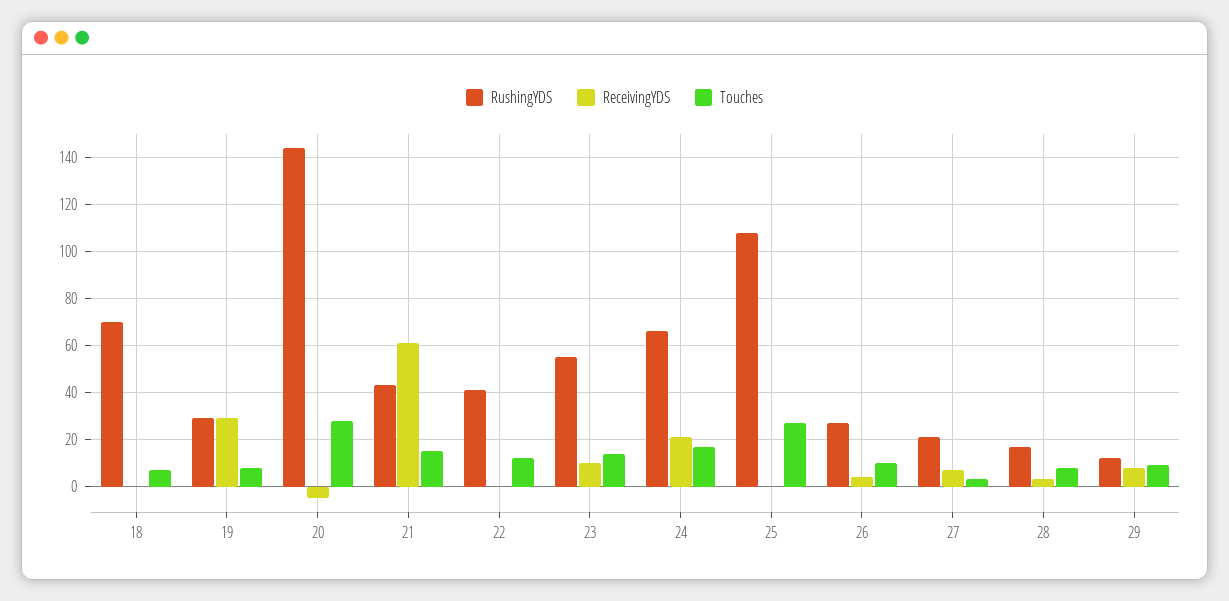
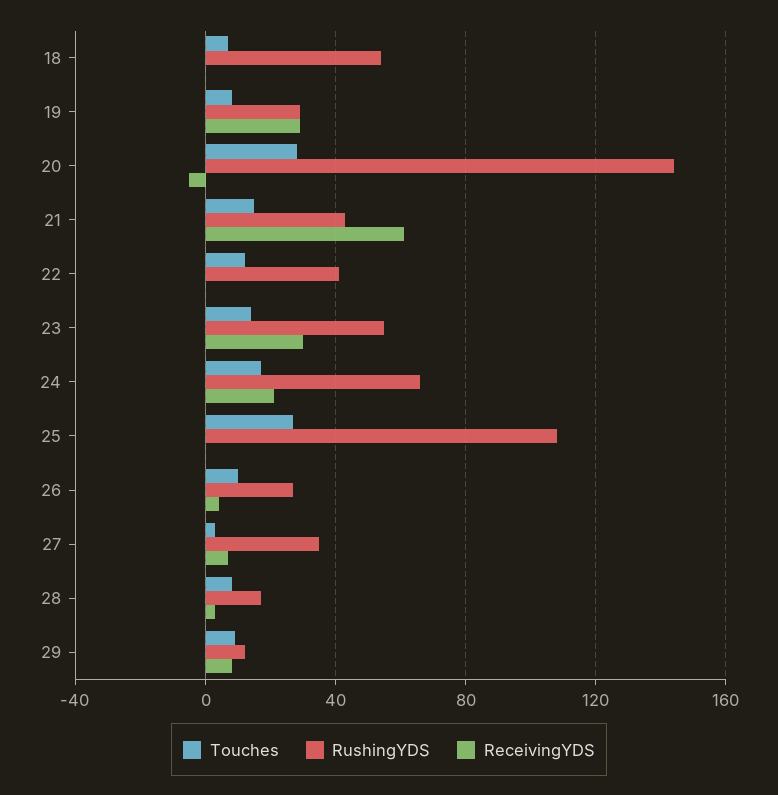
  {
    "RushingYDS": {
-     "18": 70,
+     "18": 55,
      "19": 30,
      "20": 145,
      "21": 45,
      "22": 40,
      "23": 55,
      "24": 65,
      "25": 110,
      "26": 25,
-     "27": 20,
+     "27": 35,
      "28": 15,
      "29": 10
    },
    "ReceivingYDS": {
      "18": 0,
      "19": 30,
      "20": -5,
      "21": 60,
      "22": 0,
-     "23": 10,
+     "23": 30,
      "24": 20,
      "25": 0,
      "26": 5,
      "27": 5,
      "28": 5,
      "29": 10
    },
    "Touches": {
      "18": 5,
      "19": 10,
      "20": 30,
      "21": 15,
      "22": 10,
      "23": 15,
      "24": 15,
      "25": 25,
      "26": 10,
      "27": 5,
      "28": 10,
      "29": 10
    }
  }

